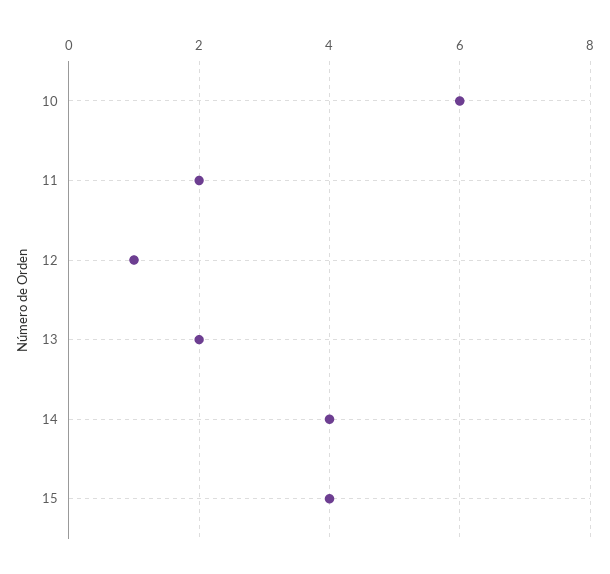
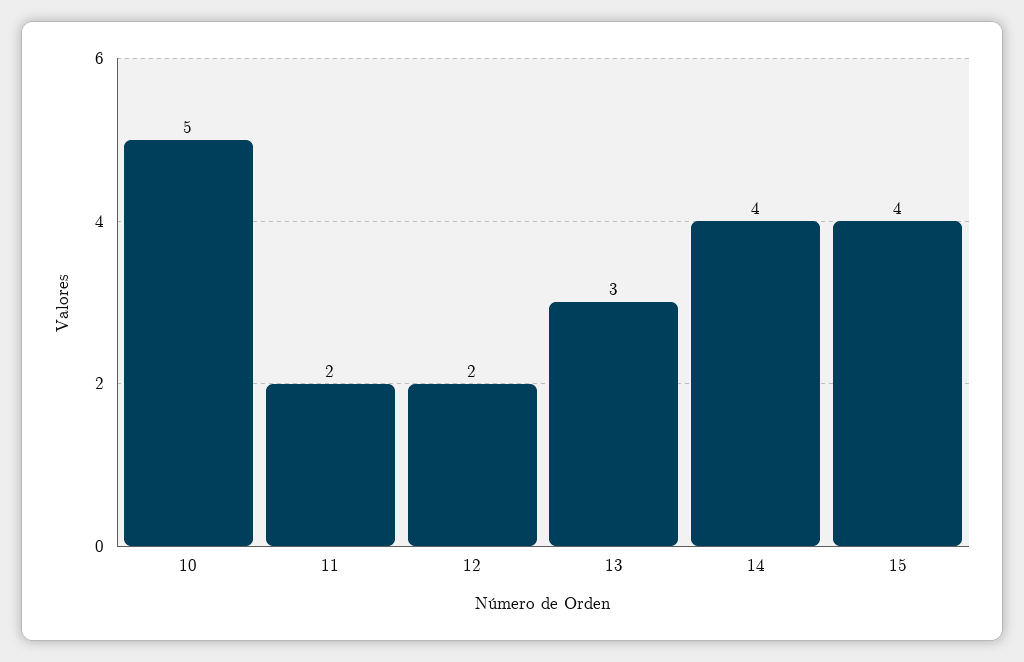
  {
-   "10": 6,
+   "10": 5,
    "11": 2,
-   "12": 1,
+   "12": 2,
-   "13": 2,
+   "13": 3,
    "14": 4,
    "15": 4
  }

